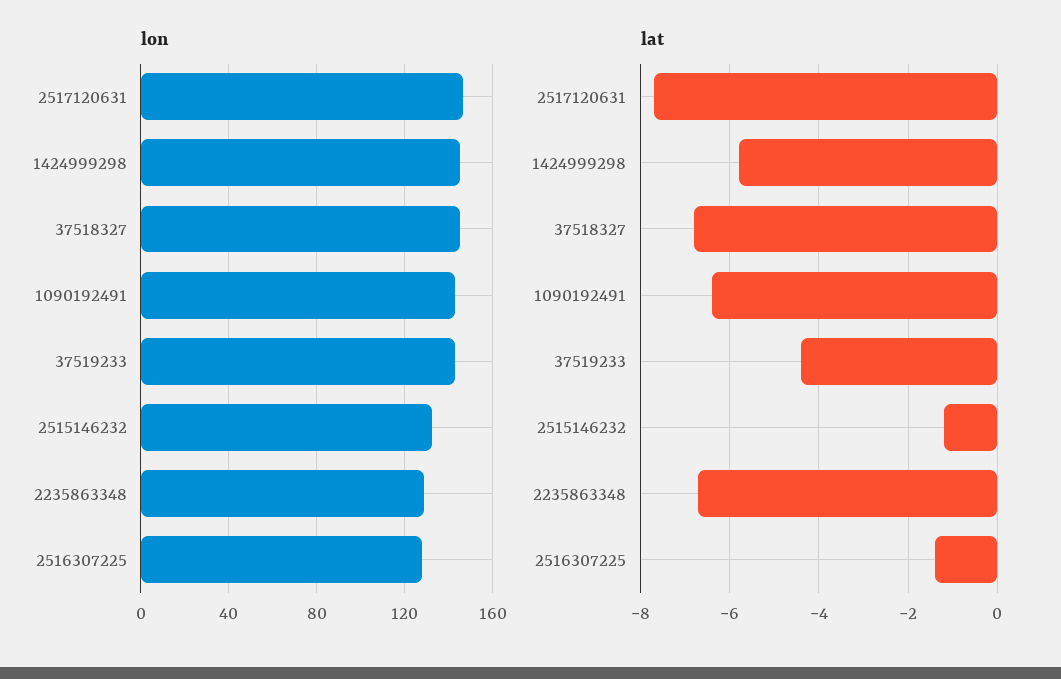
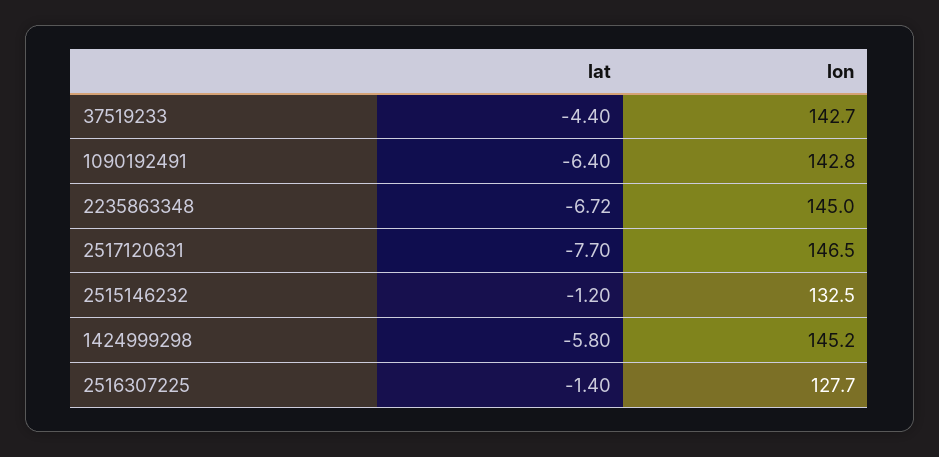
  {
    "lon": {
      "2517120631": 146.5,
      "1424999298": 145.2,
-     "37518327": 145,
      "1090192491": 142.8,
      "37519233": 142.7,
      "2515146232": 132.5,
-     "2235863348": 130,
+     "2235863348": 145,
      "2516307225": 127.7
    },
    "lat": {
      "2517120631": -7.7,
      "1424999298": -5.8,
-     "37518327": -6.8,
      "1090192491": -6.4,
      "37519233": -4.4,
      "2515146232": -1.2,
      "2235863348": -6.72,
      "2516307225": -1.4
    }
  }

